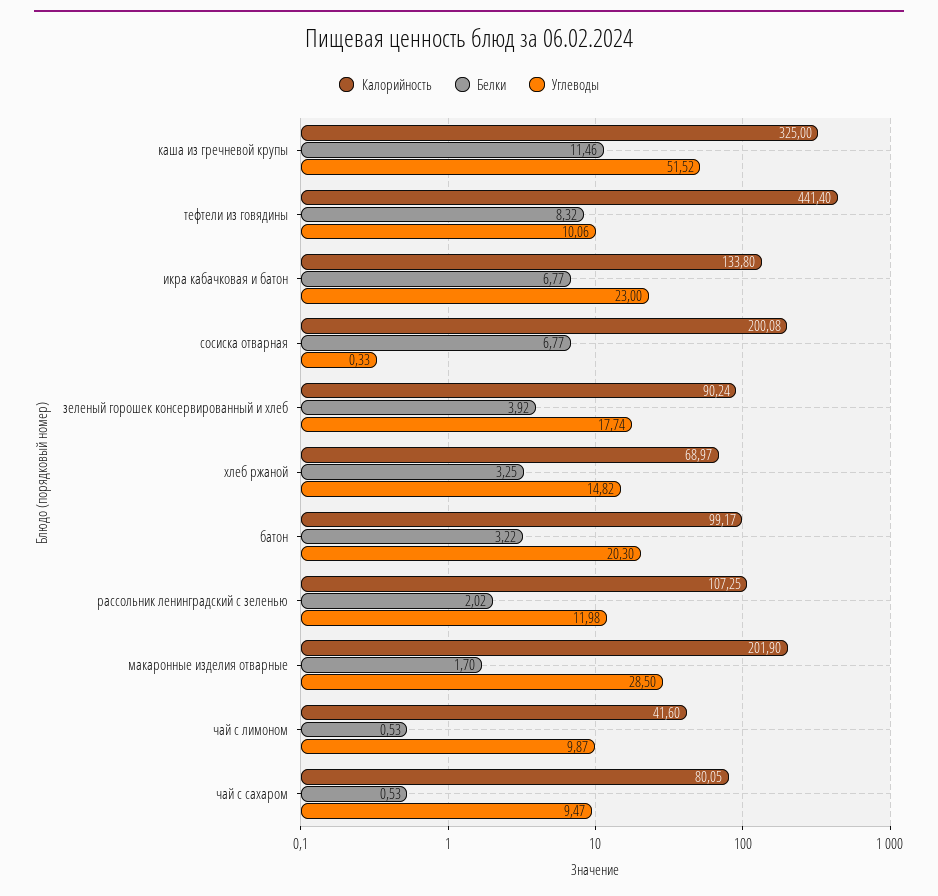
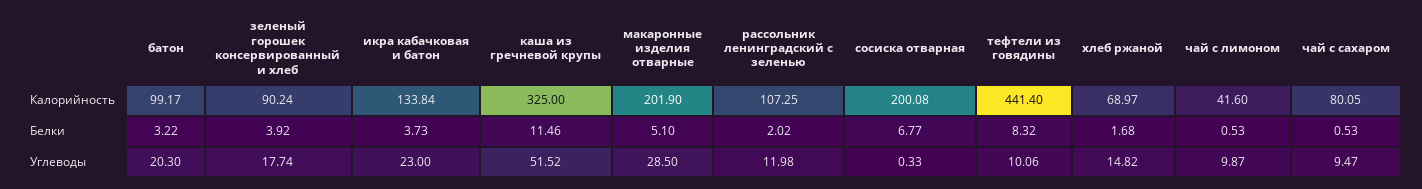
  {
    "Калорийность": {
      "каша из гречневой крупы": 325,
      "тефтели из говядины": 441.4,
-     "икра кабачковая и батон": 133.8,
+     "икра кабачковая и батон": 133.84,
      "сосиска отварная": 200.08,
      "зеленый горошек консервированный и хлеб": 90.24,
      "хлеб ржаной": 68.97,
      "батон": 99.17,
      "рассольник ленинградский с зеленью": 107.25,
      "макаронные изделия отварные": 201.9,
      "чай с лимоном": 41.6,
      "чай с сахаром": 80.05
    },
    "Белки": {
      "каша из гречневой крупы": 11.46,
      "тефтели из говядины": 8.32,
-     "икра кабачковая и батон": 6.77,
+     "икра кабачковая и батон": 3.73,
      "сосиска отварная": 6.77,
      "зеленый горошек консервированный и хлеб": 3.92,
-     "хлеб ржаной": 3.25,
+     "хлеб ржаной": 1.68,
      "батон": 3.22,
      "рассольник ленинградский с зеленью": 2.02,
-     "макаронные изделия отварные": 1.7,
+     "макаронные изделия отварные": 5.1,
      "чай с лимоном": 0.53,
      "чай с сахаром": 0.53
    },
    "Углеводы": {
      "каша из гречневой крупы": 51.52,
      "тефтели из говядины": 10.06,
      "икра кабачковая и батон": 23,
      "сосиска отварная": 0.33,
      "зеленый горошек консервированный и хлеб": 17.74,
      "хлеб ржаной": 14.82,
      "батон": 20.3,
      "рассольник ленинградский с зеленью": 11.98,
      "макаронные изделия отварные": 28.5,
      "чай с лимоном": 9.87,
      "чай с сахаром": 9.47
    }
  }

